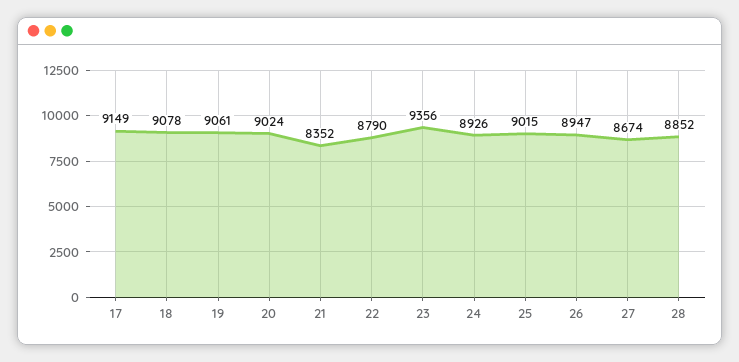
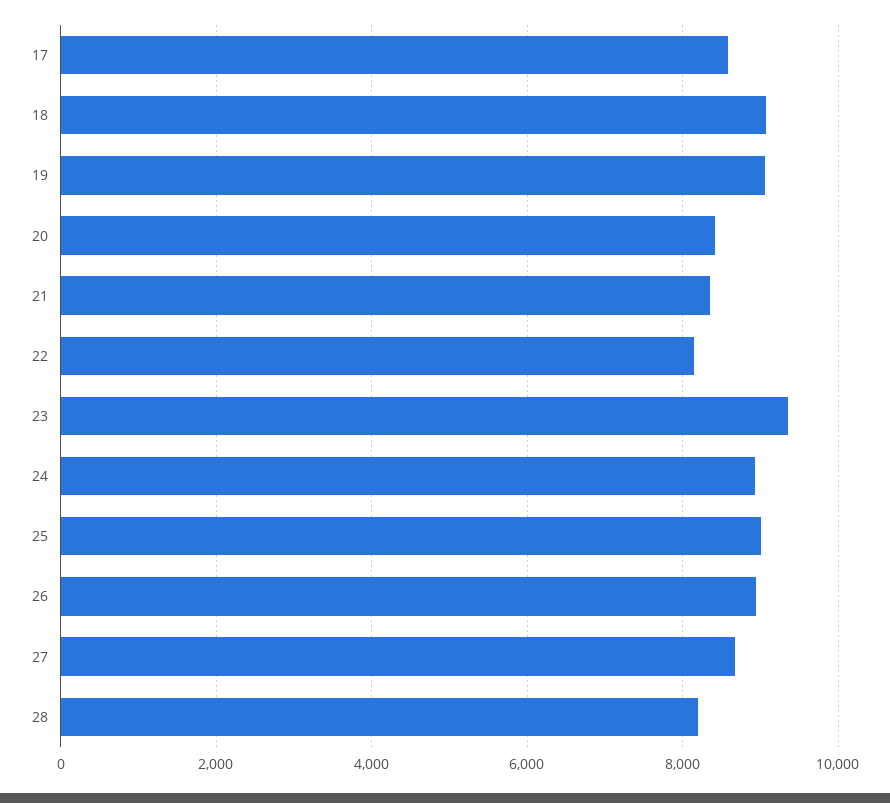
  {
-   "17": 9149,
+   "17": 8600,
    "18": 9078,
    "19": 9061,
-   "20": 9024,
+   "20": 8400,
    "21": 8352,
-   "22": 8790,
+   "22": 8200,
    "23": 9356,
    "24": 8926,
    "25": 9015,
    "26": 8947,
    "27": 8674,
-   "28": 8852
+   "28": 8200
  }

